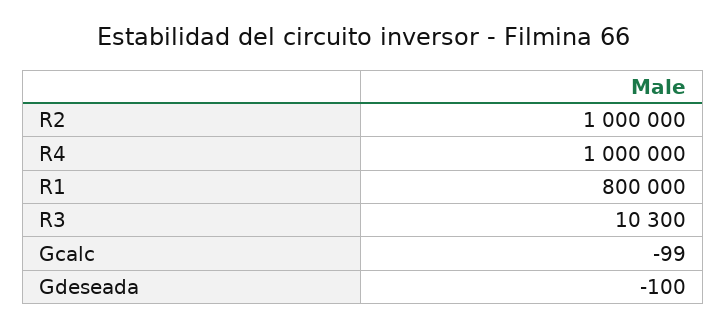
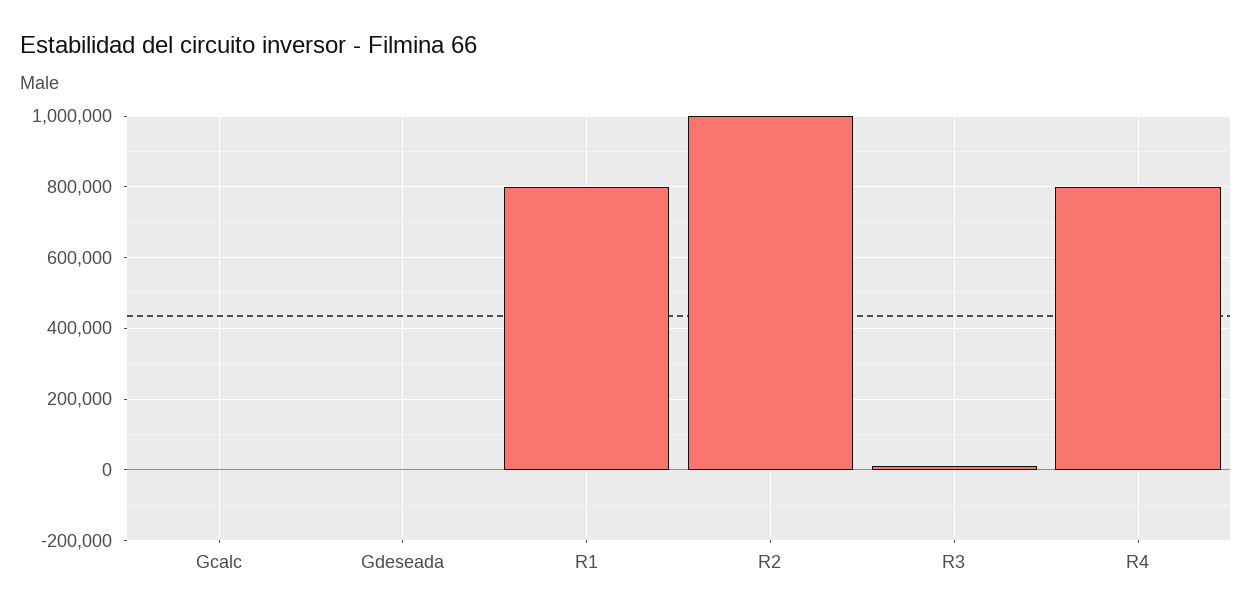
  {
    "R2": 1000000,
-   "R4": 1000000,
+   "R4": 800000,
    "R1": 800000,
    "R3": 10300,
    "Gcalc": -99,
    "Gdeseada": -100
  }

